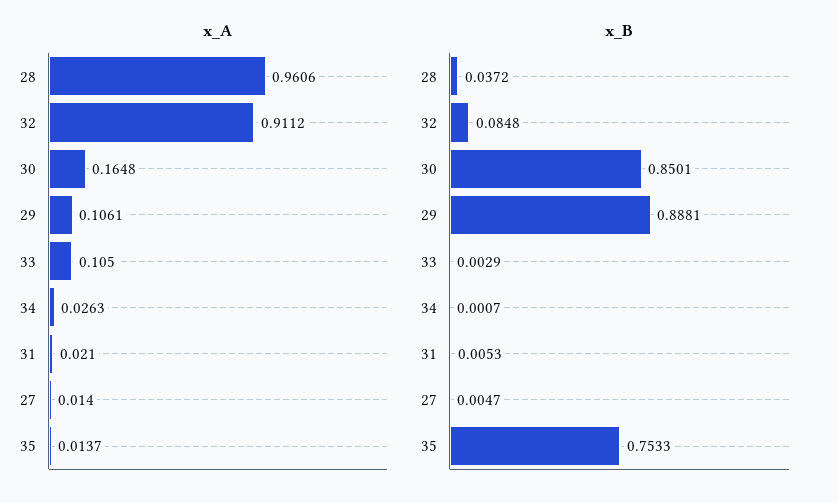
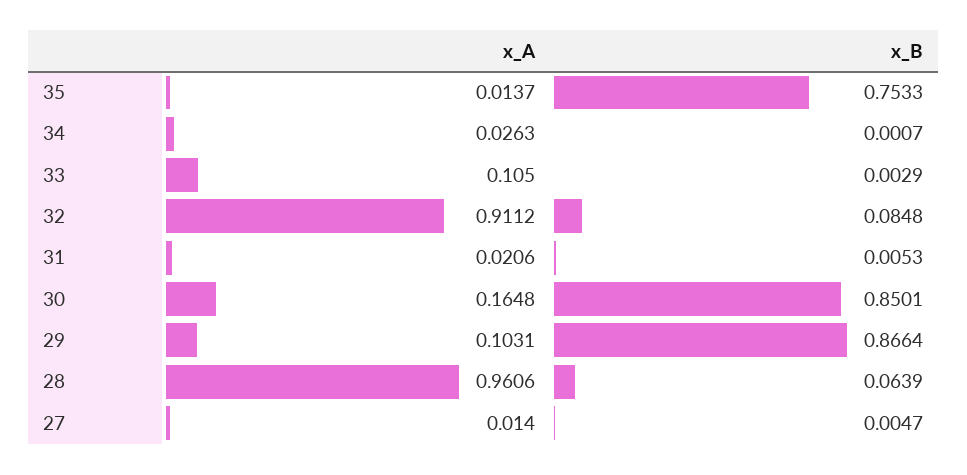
  {
    "x_A": {
      "28": 0.9606,
      "32": 0.9112,
      "30": 0.1648,
-     "29": 0.1061,
+     "29": 0.1031,
      "33": 0.105,
      "34": 0.0263,
-     "31": 0.021,
+     "31": 0.0206,
      "27": 0.014,
      "35": 0.0137
    },
    "x_B": {
-     "28": 0.0372,
+     "28": 0.0639,
      "32": 0.0848,
      "30": 0.8501,
-     "29": 0.8881,
+     "29": 0.8664,
      "33": 0.0029,
      "34": 0.0007,
      "31": 0.0053,
      "27": 0.0047,
      "35": 0.7533
    }
  }

